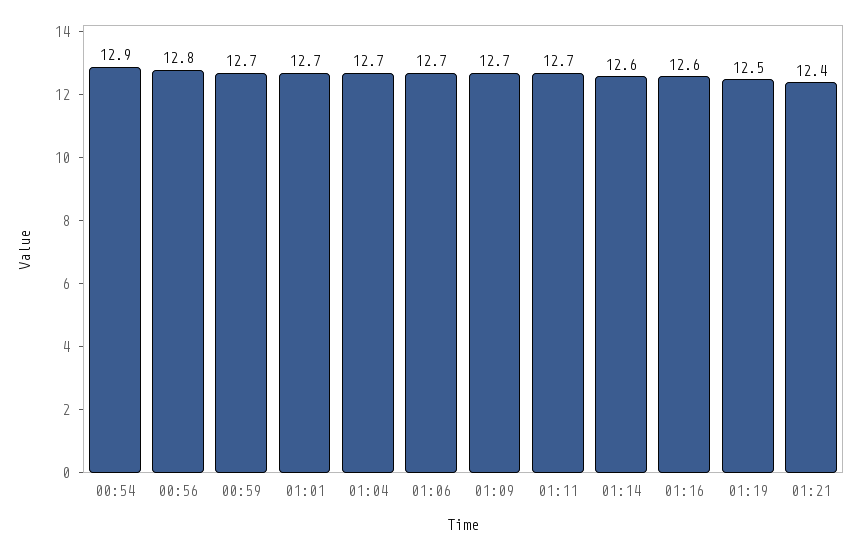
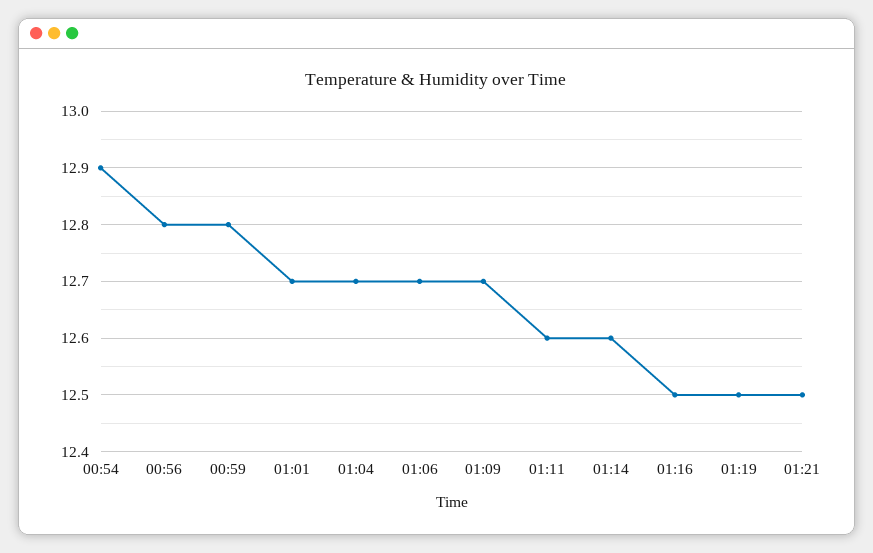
  {
    "00:54": 12.9,
    "00:56": 12.8,
-   "00:59": 12.7,
+   "00:59": 12.8,
    "01:01": 12.7,
    "01:04": 12.7,
    "01:06": 12.7,
    "01:09": 12.7,
-   "01:11": 12.7,
+   "01:11": 12.6,
    "01:14": 12.6,
-   "01:16": 12.6,
+   "01:16": 12.5,
    "01:19": 12.5,
-   "01:21": 12.4
+   "01:21": 12.5
  }

